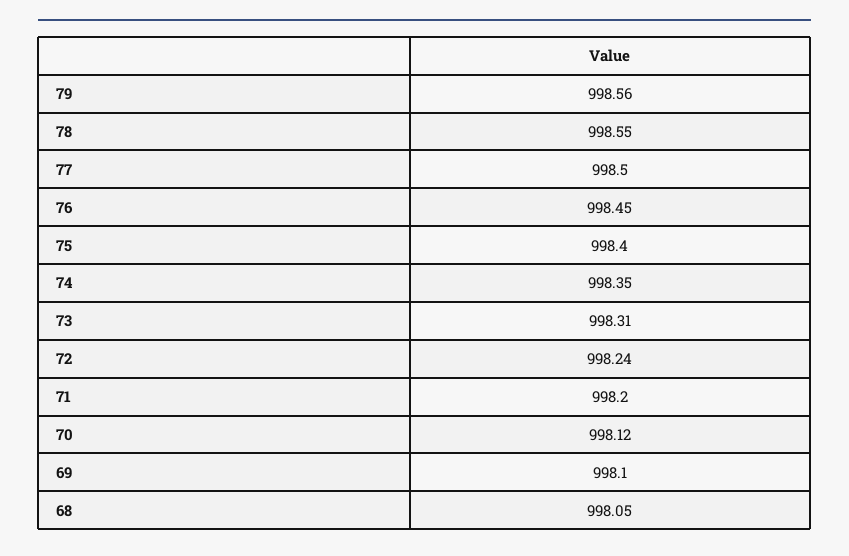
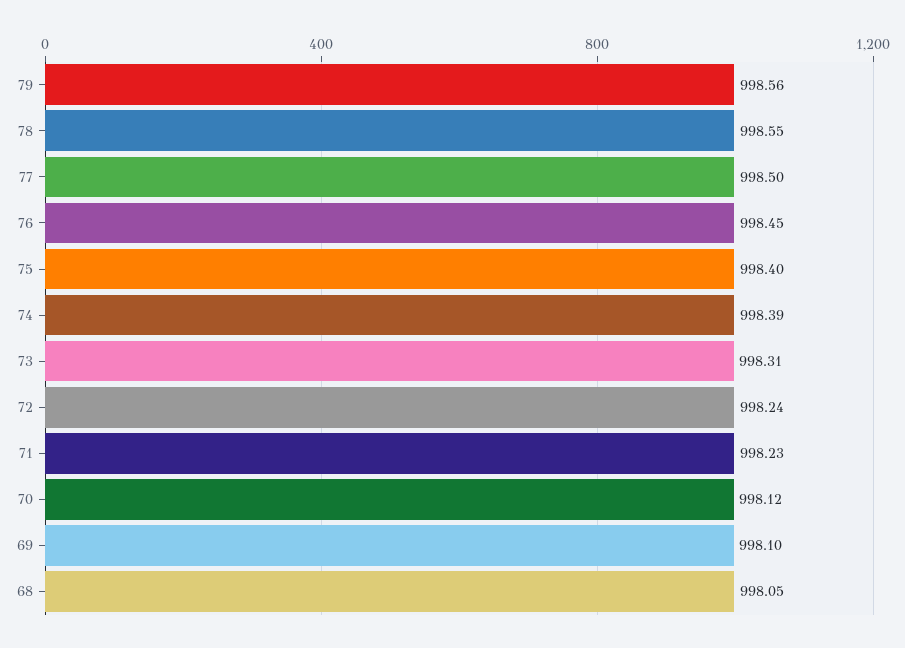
  {
    "79": 998.56,
    "78": 998.55,
    "77": 998.5,
    "76": 998.45,
    "75": 998.4,
-   "74": 998.35,
+   "74": 998.39,
    "73": 998.31,
    "72": 998.24,
-   "71": 998.2,
+   "71": 998.23,
    "70": 998.12,
    "69": 998.1,
    "68": 998.05
  }

